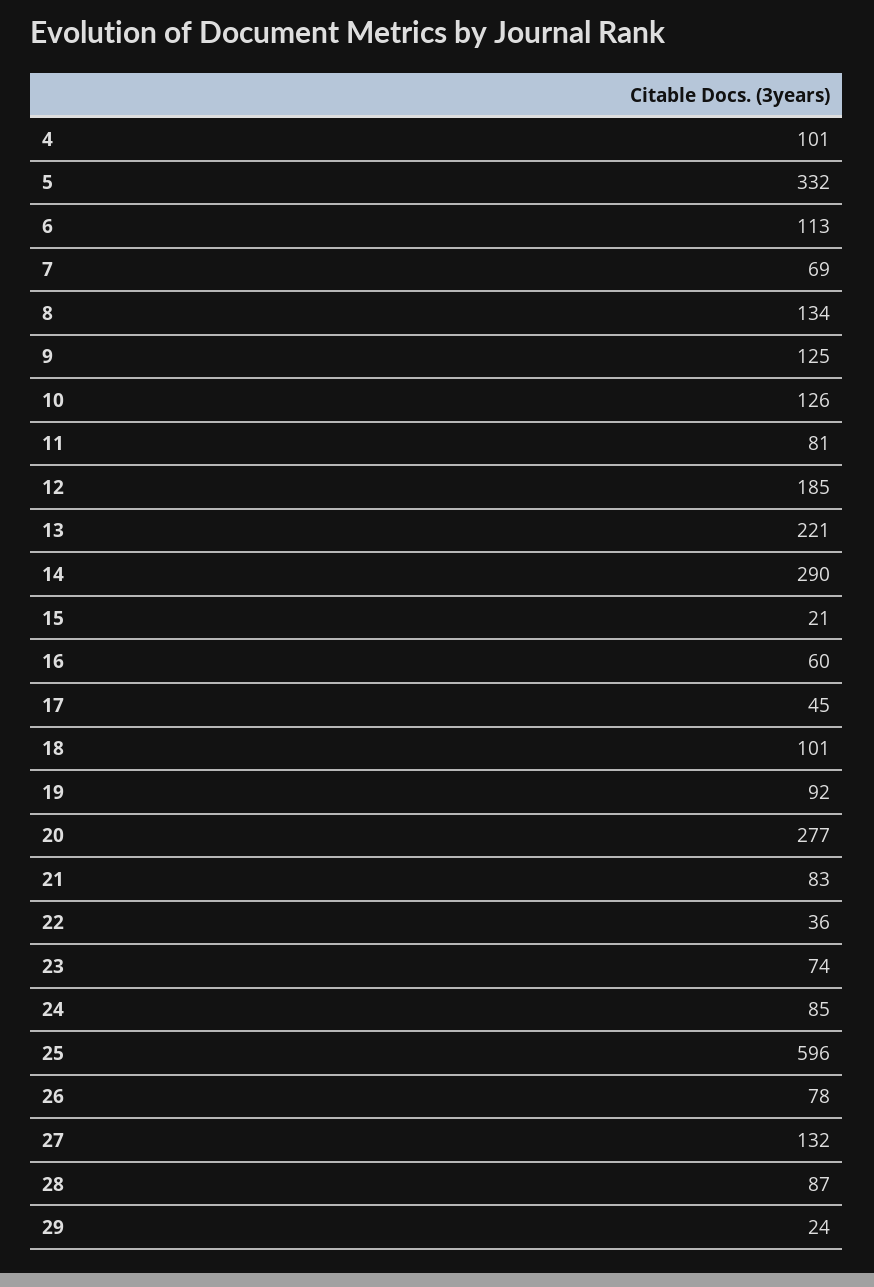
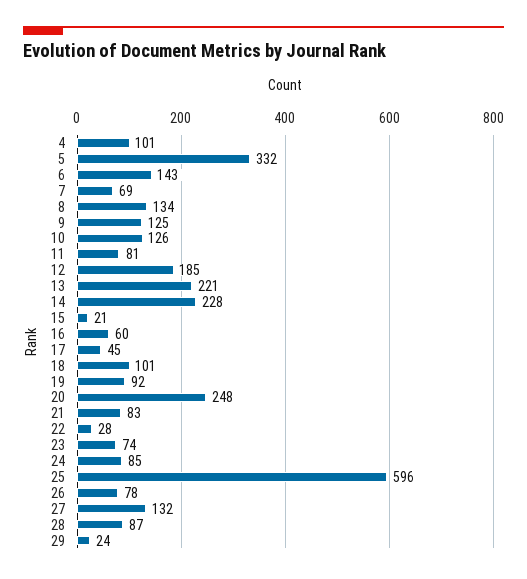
  {
    "4": 101,
    "5": 332,
-   "6": 113,
+   "6": 143,
    "7": 69,
    "8": 134,
    "9": 125,
    "10": 126,
    "11": 81,
    "12": 185,
    "13": 221,
-   "14": 290,
+   "14": 228,
    "15": 21,
    "16": 60,
    "17": 45,
    "18": 101,
    "19": 92,
-   "20": 277,
+   "20": 248,
    "21": 83,
-   "22": 36,
+   "22": 28,
    "23": 74,
    "24": 85,
    "25": 596,
    "26": 78,
    "27": 132,
    "28": 87,
    "29": 24
  }

